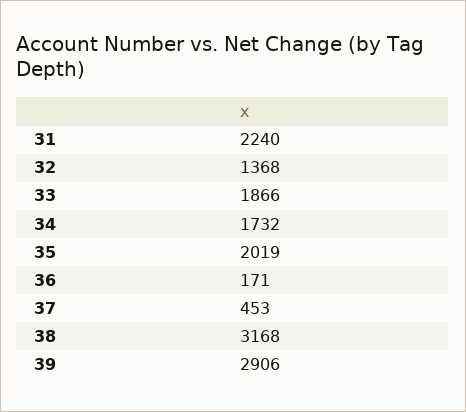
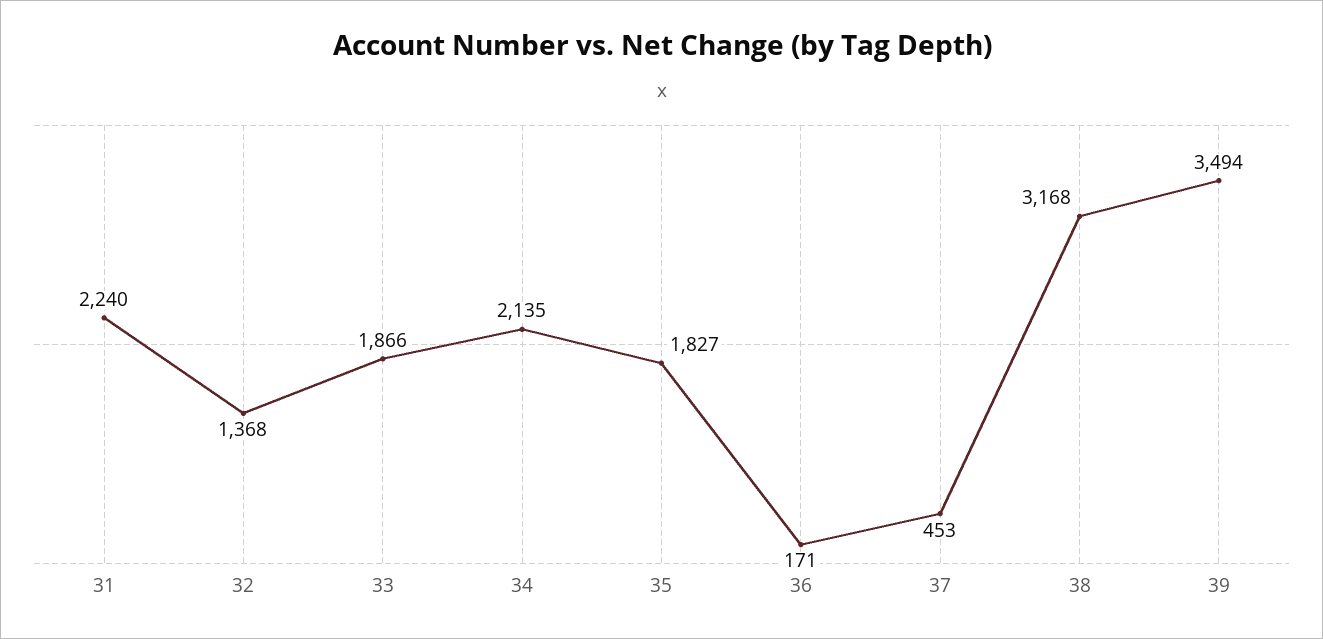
  {
    "31": 2240,
    "32": 1368,
    "33": 1866,
-   "34": 1732,
+   "34": 2135,
-   "35": 2019,
+   "35": 1827,
    "36": 171,
    "37": 453,
    "38": 3168,
-   "39": 2906
+   "39": 3494
  }

